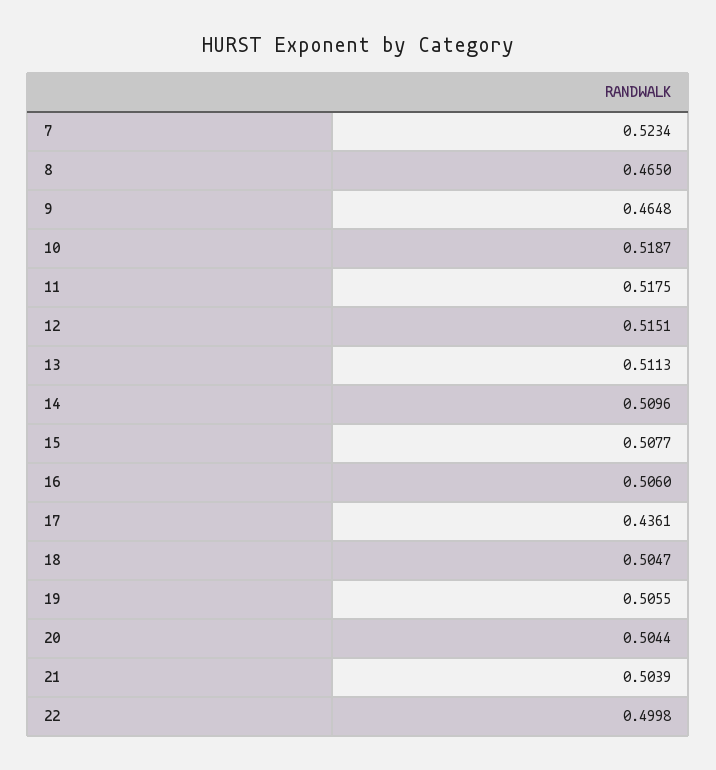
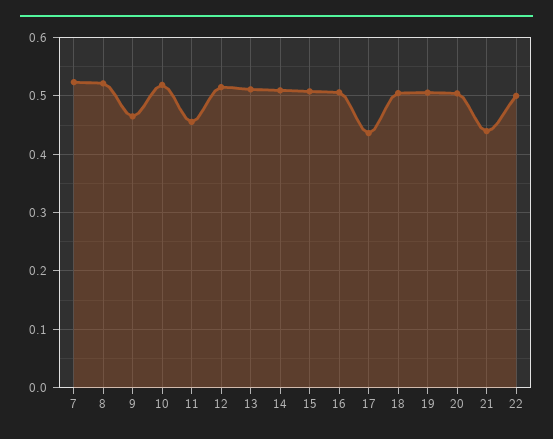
  {
    "7": 0.5234,
-   "8": 0.465,
+   "8": 0.52,
    "9": 0.4648,
    "10": 0.5187,
-   "11": 0.5175,
+   "11": 0.46,
    "12": 0.5151,
    "13": 0.5113,
    "14": 0.5096,
    "15": 0.5077,
    "16": 0.506,
    "17": 0.4361,
    "18": 0.5047,
    "19": 0.5055,
    "20": 0.5044,
-   "21": 0.5039,
+   "21": 0.44,
    "22": 0.4998
  }

